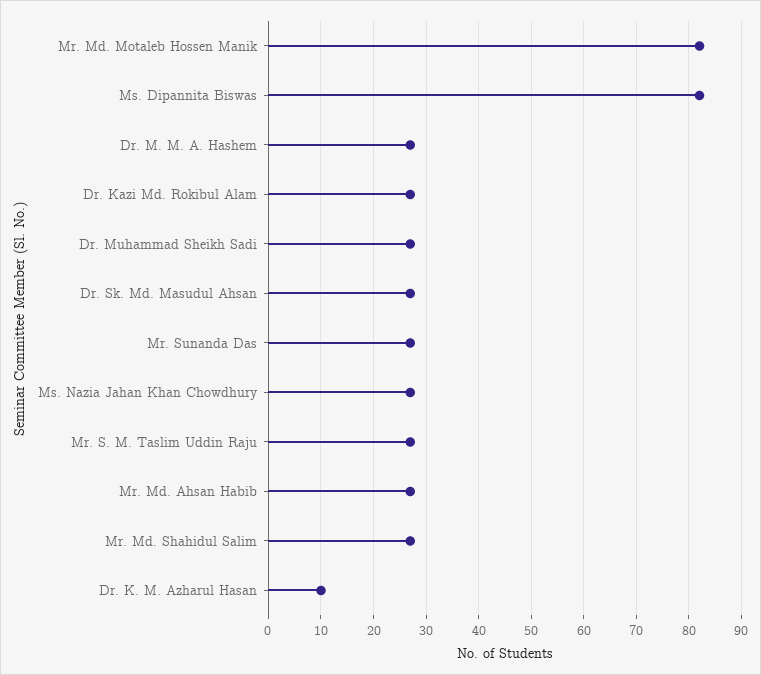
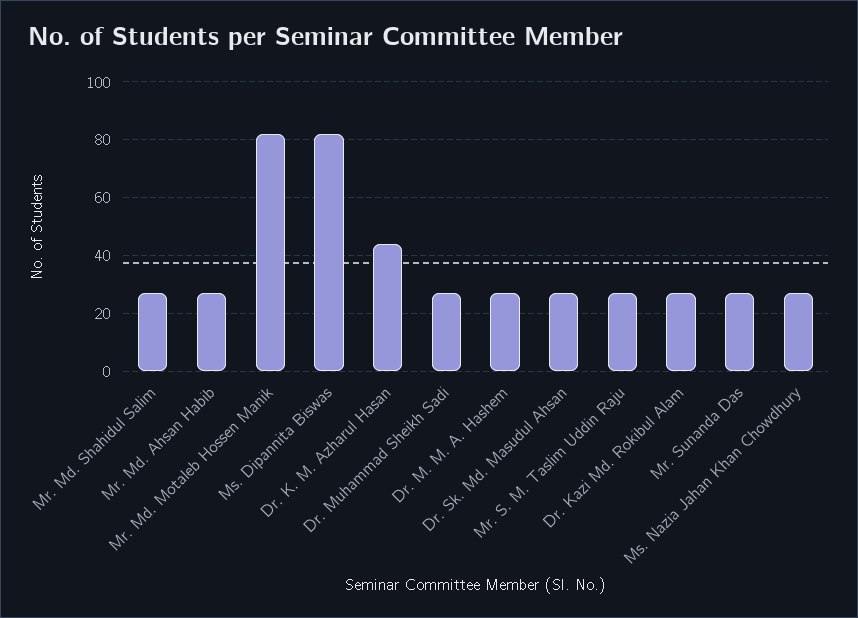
  {
    "Mr. Md. Motaleb Hossen Manik": 80,
    "Ms. Dipannita Biswas": 80,
    "Dr. M. M. A. Hashem": 25,
    "Dr. Kazi Md. Rokibul Alam": 25,
    "Dr. Muhammad Sheikh Sadi": 25,
    "Dr. Sk. Md. Masudul Ahsan": 25,
    "Mr. Sunanda Das": 25,
    "Ms. Nazia Jahan Khan Chowdhury": 25,
    "Mr. S. M. Taslim Uddin Raju": 25,
    "Mr. Md. Ahsan Habib": 25,
    "Mr. Md. Shahidul Salim": 25,
-   "Dr. K. M. Azharul Hasan": 10
+   "Dr. K. M. Azharul Hasan": 45
  }

